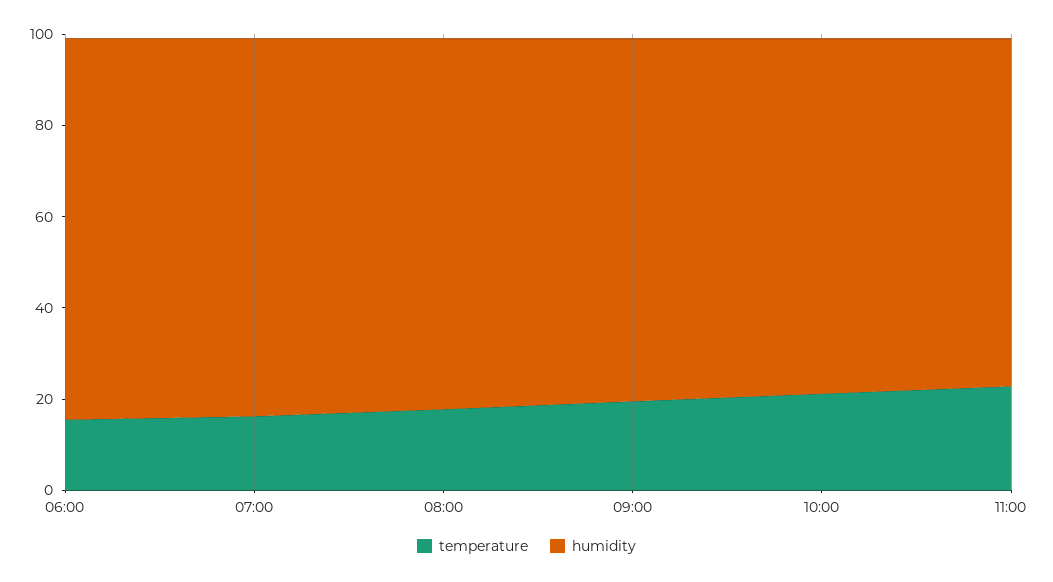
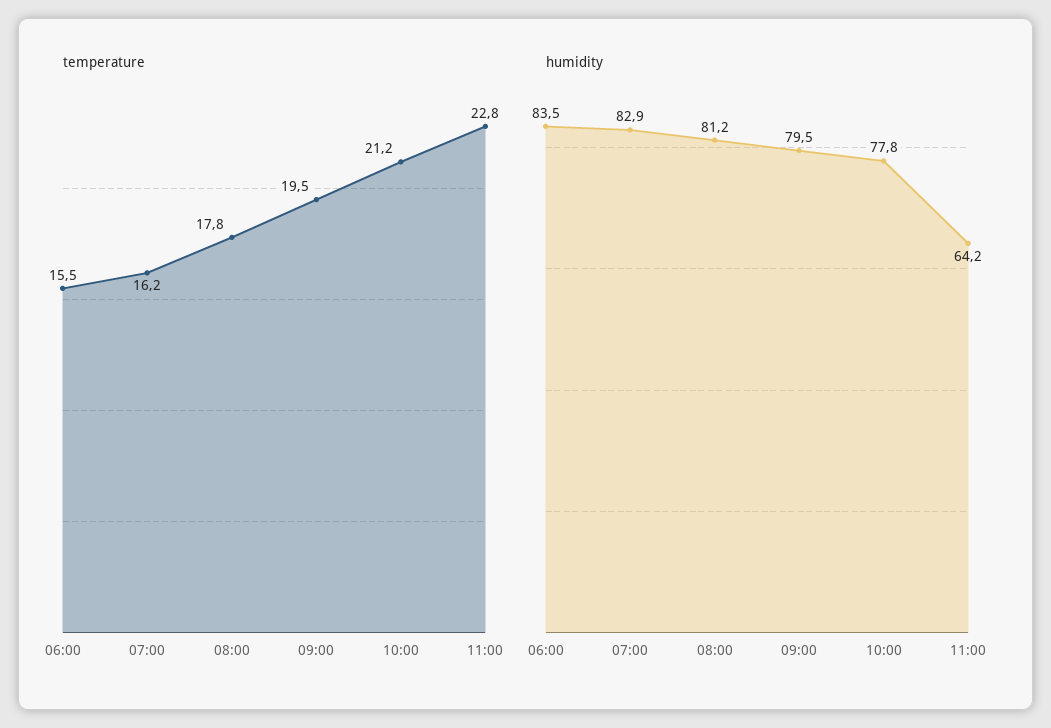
  {
    "temperature": {
      "06:00": 15.5,
      "07:00": 16.2,
      "08:00": 17.8,
      "09:00": 19.5,
      "10:00": 21.2,
      "11:00": 22.8
    },
    "humidity": {
      "06:00": 83.5,
      "07:00": 82.9,
      "08:00": 81.2,
      "09:00": 79.5,
      "10:00": 77.8,
-     "11:00": 75
+     "11:00": 64.2
    }
  }

